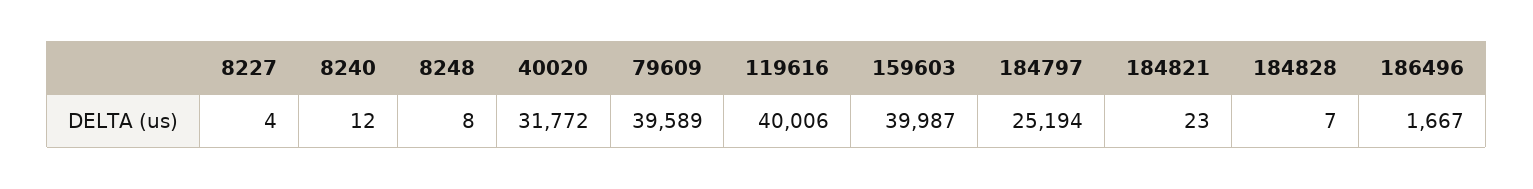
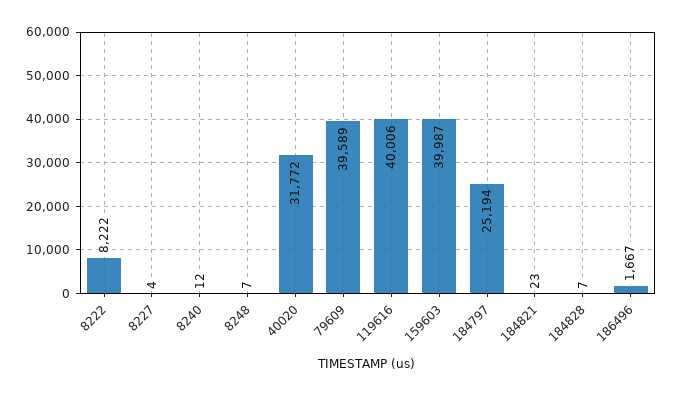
  {
    "8227": 4,
    "8240": 12,
-   "8248": 8,
+   "8248": 7,
    "40020": 31772,
    "79609": 39589,
    "119616": 40006,
    "159603": 39987,
    "184797": 25194,
    "184821": 23,
    "184828": 7,
-   "186496": 1667
+   "186496": 1667,
+   "8222": 8222
  }

